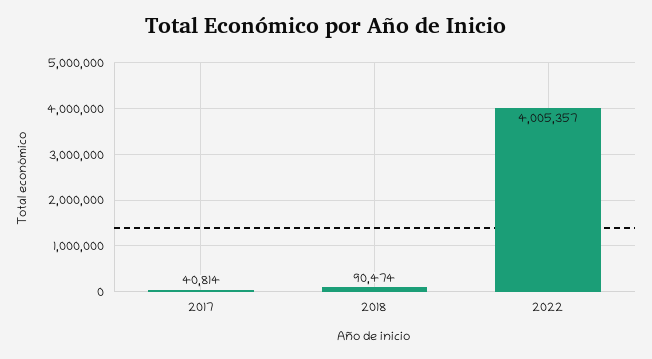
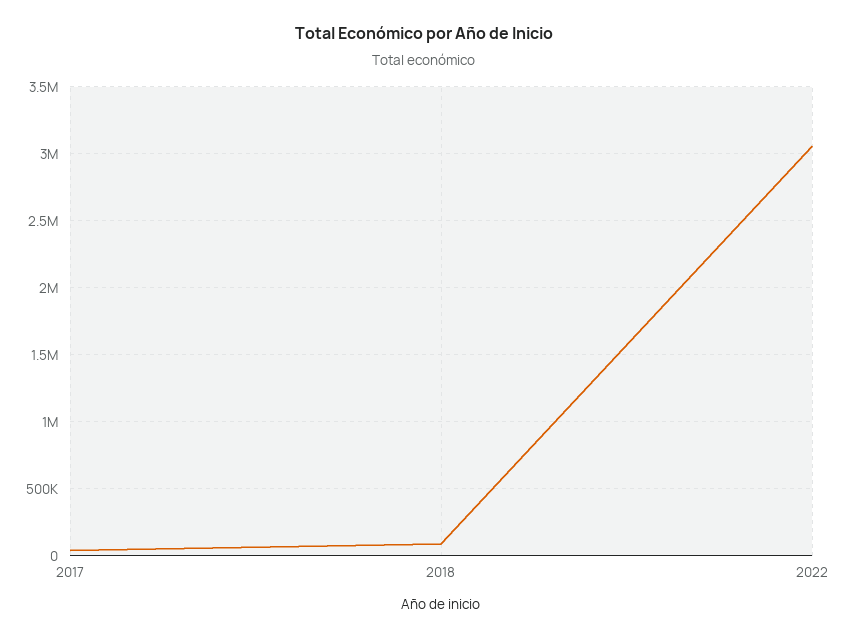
  {
    "2017": 40814,
    "2018": 90474,
-   "2022": 4005357
+   "2022": 3050000
  }

